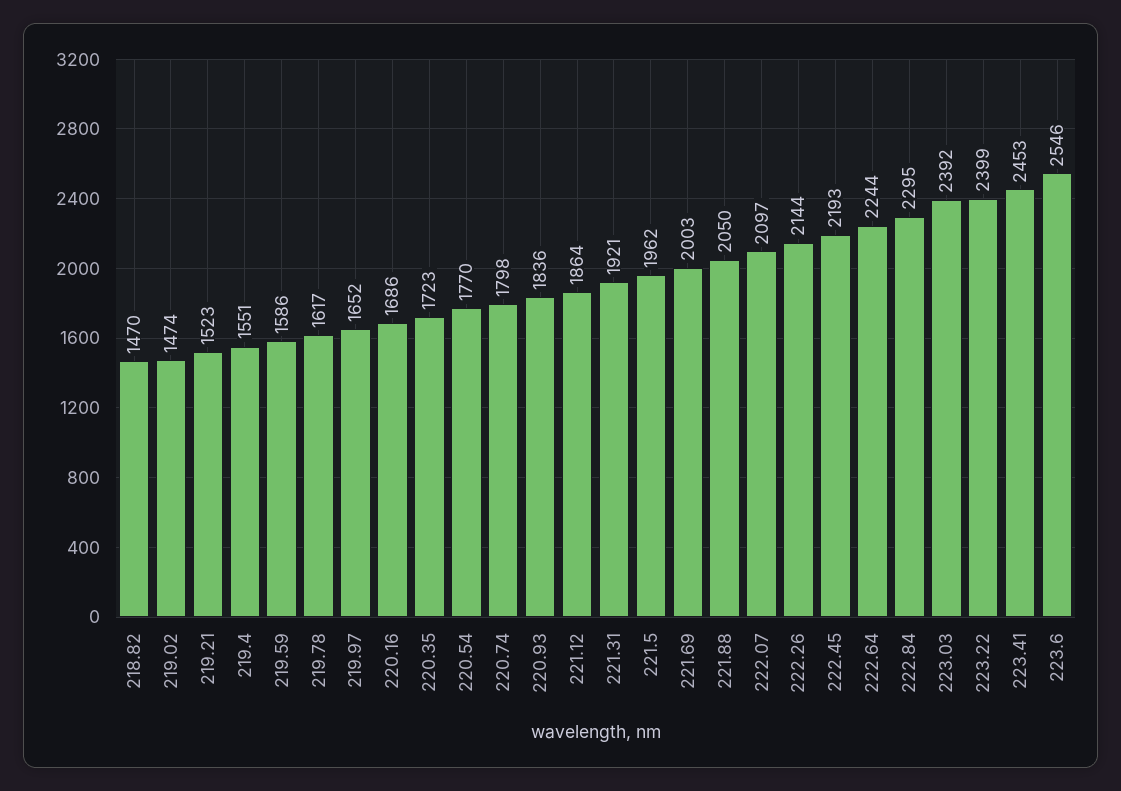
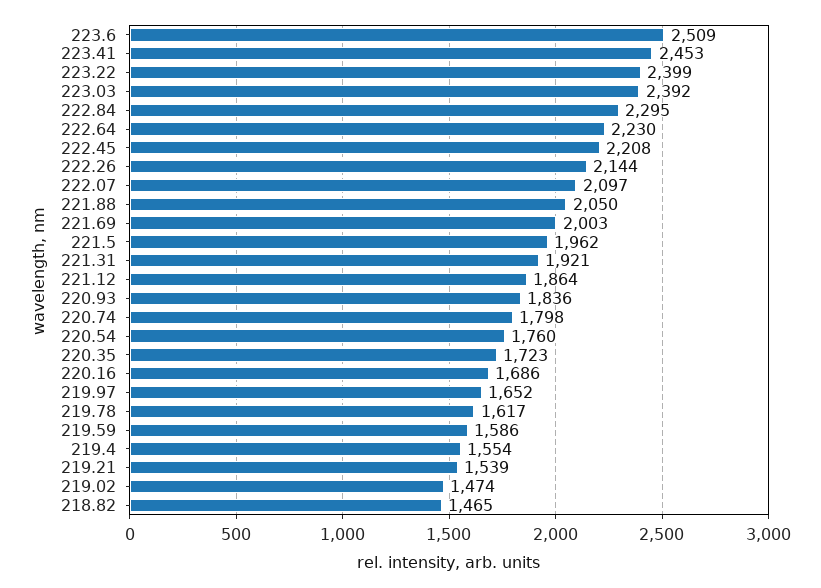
  {
-   "218.82": 1470,
+   "218.82": 1465,
    "219.02": 1474,
-   "219.21": 1523,
+   "219.21": 1539,
-   "219.4": 1551,
+   "219.4": 1554,
    "219.59": 1586,
    "219.78": 1617,
    "219.97": 1652,
    "220.16": 1686,
    "220.35": 1723,
-   "220.54": 1770,
+   "220.54": 1760,
    "220.74": 1798,
    "220.93": 1836,
    "221.12": 1864,
    "221.31": 1921,
    "221.5": 1962,
    "221.69": 2003,
    "221.88": 2050,
    "222.07": 2097,
    "222.26": 2144,
-   "222.45": 2193,
+   "222.45": 2208,
-   "222.64": 2244,
+   "222.64": 2230,
    "222.84": 2295,
    "223.03": 2392,
    "223.22": 2399,
    "223.41": 2453,
-   "223.6": 2546
+   "223.6": 2509
  }

